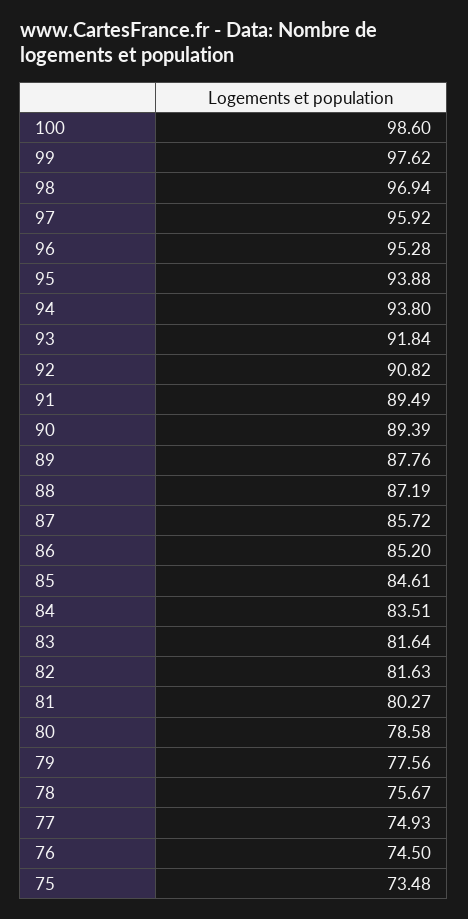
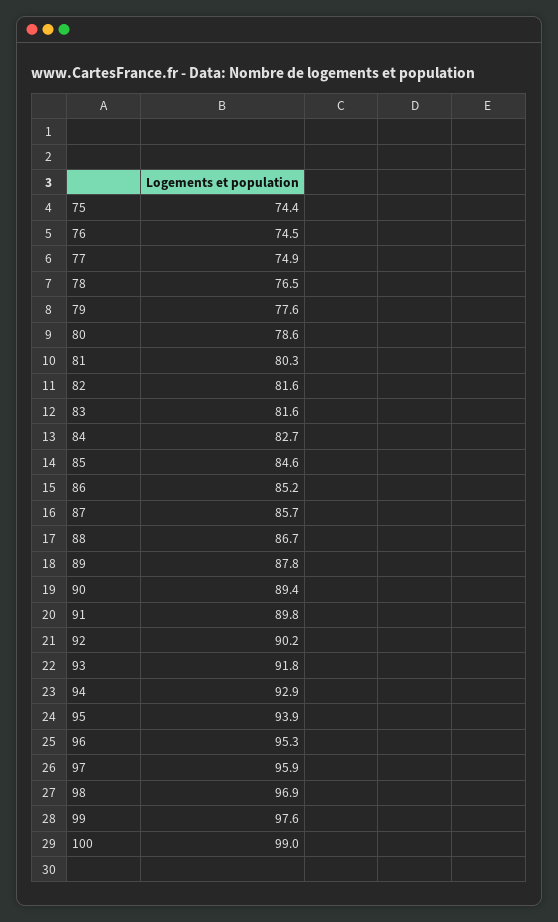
  {
-   "100": 98.6,
+   "100": 99,
    "99": 97.62,
    "98": 96.94,
    "97": 95.92,
    "96": 95.28,
    "95": 93.88,
-   "94": 93.8,
+   "94": 92.9,
    "93": 91.84,
-   "92": 90.82,
+   "92": 90.2,
-   "91": 89.49,
+   "91": 89.8,
    "90": 89.39,
    "89": 87.76,
-   "88": 87.19,
+   "88": 86.7,
    "87": 85.72,
    "86": 85.2,
    "85": 84.61,
-   "84": 83.51,
+   "84": 82.7,
    "83": 81.64,
    "82": 81.63,
    "81": 80.27,
    "80": 78.58,
    "79": 77.56,
-   "78": 75.67,
+   "78": 76.5,
    "77": 74.93,
    "76": 74.5,
-   "75": 73.48
+   "75": 74.4
  }

